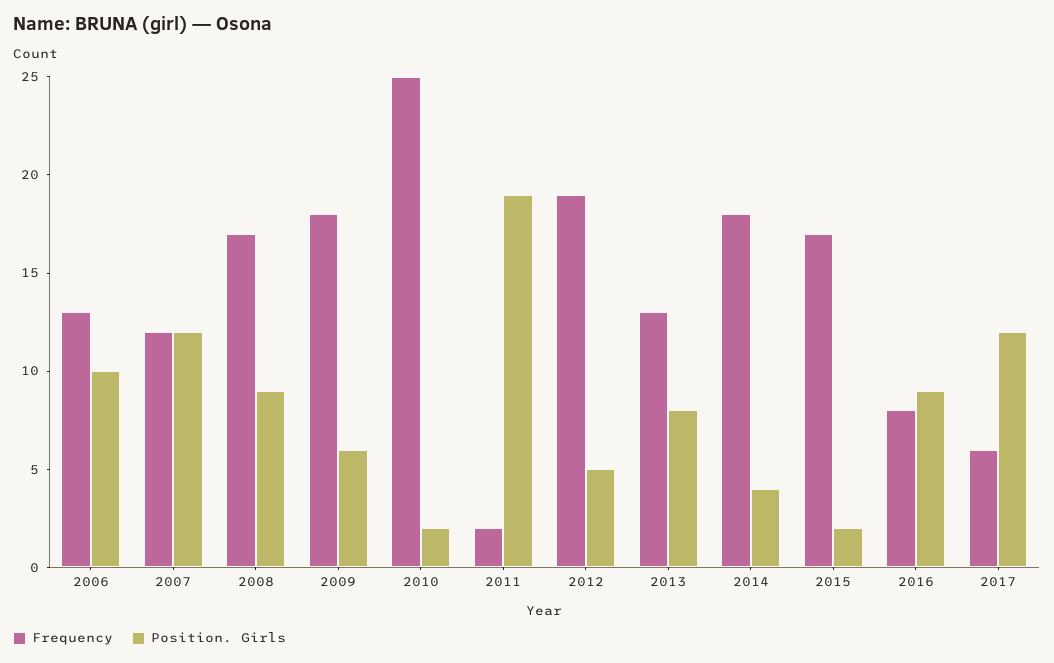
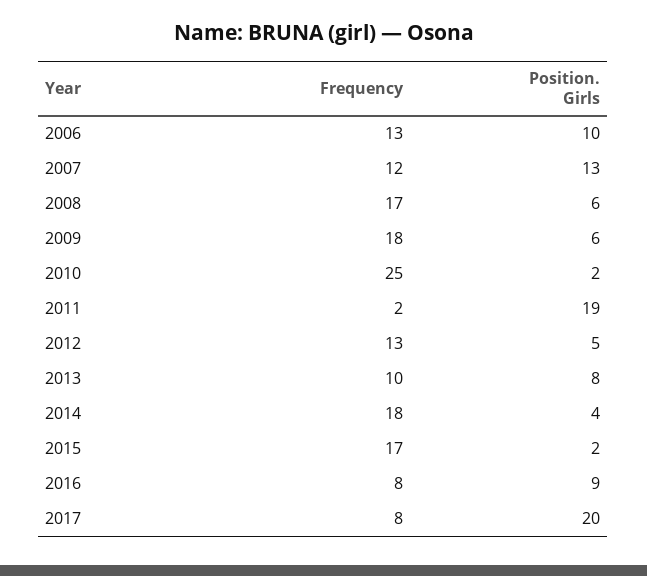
  {
    "Frequency": {
      "2006": 13,
      "2007": 12,
      "2008": 17,
      "2009": 18,
      "2010": 25,
      "2011": 2,
-     "2012": 19,
+     "2012": 13,
-     "2013": 13,
+     "2013": 10,
      "2014": 18,
      "2015": 17,
      "2016": 8,
-     "2017": 6
+     "2017": 8
    },
    "Position. Girls": {
      "2006": 10,
-     "2007": 12,
+     "2007": 13,
-     "2008": 9,
+     "2008": 6,
      "2009": 6,
      "2010": 2,
      "2011": 19,
      "2012": 5,
      "2013": 8,
      "2014": 4,
      "2015": 2,
      "2016": 9,
-     "2017": 12
+     "2017": 20
    }
  }

